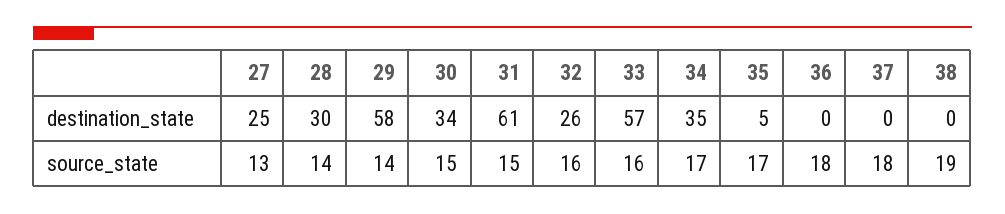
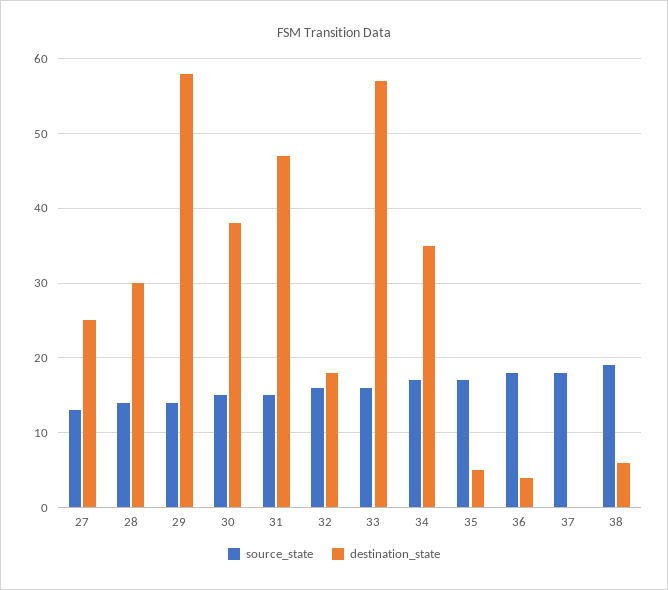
  {
    "destination_state": {
      "27": 25,
      "28": 30,
      "29": 58,
-     "30": 34,
+     "30": 38,
-     "31": 61,
+     "31": 47,
-     "32": 26,
+     "32": 18,
      "33": 57,
      "34": 35,
      "35": 5,
-     "36": 0,
+     "36": 4,
      "37": 0,
-     "38": 0
+     "38": 6
    },
    "source_state": {
      "27": 13,
      "28": 14,
      "29": 14,
      "30": 15,
      "31": 15,
      "32": 16,
      "33": 16,
      "34": 17,
      "35": 17,
      "36": 18,
      "37": 18,
      "38": 19
    }
  }

